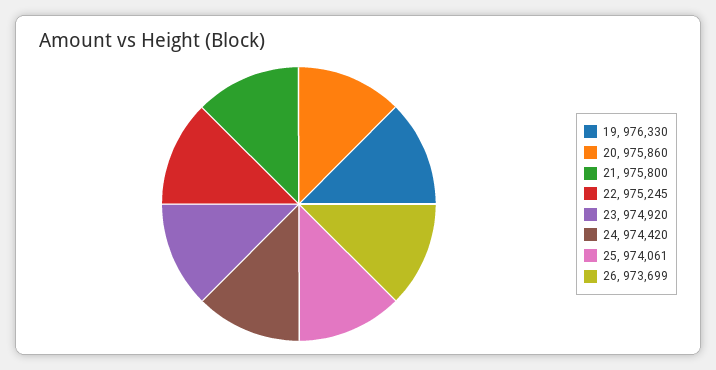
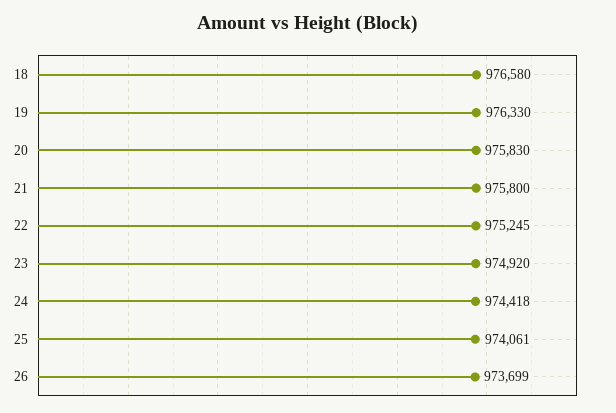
  {
    "19": 976330,
-   "20": 975860,
+   "20": 975830,
    "21": 975800,
    "22": 975245,
    "23": 974920,
-   "24": 974420,
+   "24": 974418,
    "25": 974061,
-   "26": 973699
+   "26": 973699,
+   "18": 976580
  }

